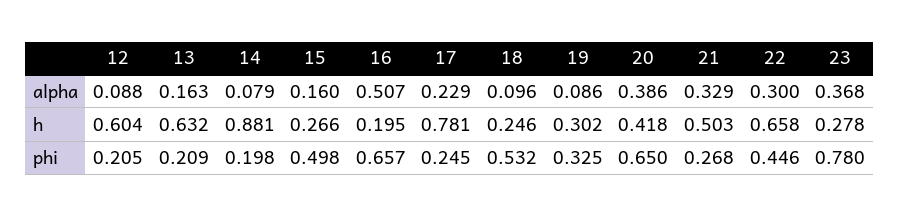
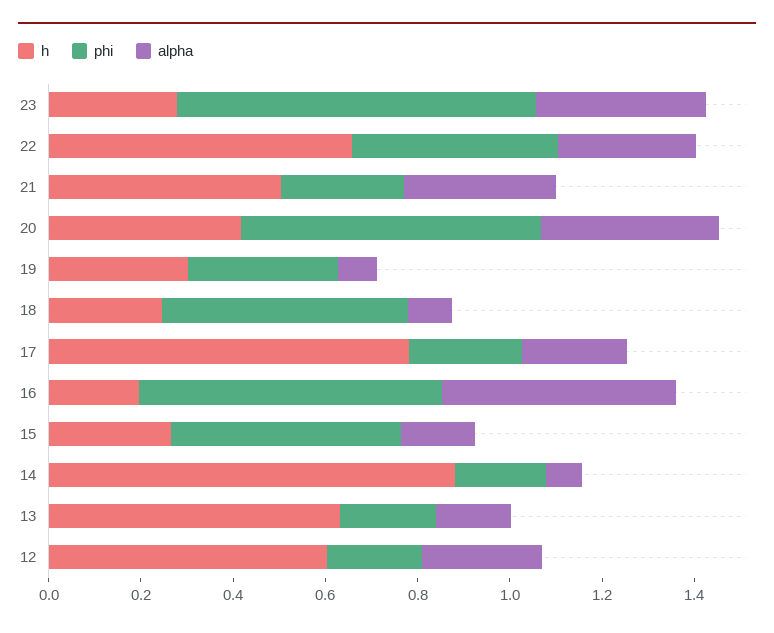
  {
    "alpha": {
-     "12": 0.088,
+     "12": 0.25,
      "13": 0.163,
      "14": 0.079,
      "15": 0.16,
      "16": 0.507,
      "17": 0.229,
      "18": 0.096,
      "19": 0.086,
      "20": 0.386,
      "21": 0.329,
      "22": 0.3,
      "23": 0.368
    },
    "h": {
      "12": 0.604,
      "13": 0.632,
      "14": 0.881,
      "15": 0.266,
      "16": 0.195,
      "17": 0.781,
      "18": 0.246,
      "19": 0.302,
      "20": 0.418,
      "21": 0.503,
      "22": 0.658,
      "23": 0.278
    },
    "phi": {
      "12": 0.205,
      "13": 0.209,
      "14": 0.198,
      "15": 0.498,
      "16": 0.657,
      "17": 0.245,
      "18": 0.532,
      "19": 0.325,
      "20": 0.65,
      "21": 0.268,
      "22": 0.446,
      "23": 0.78
    }
  }

